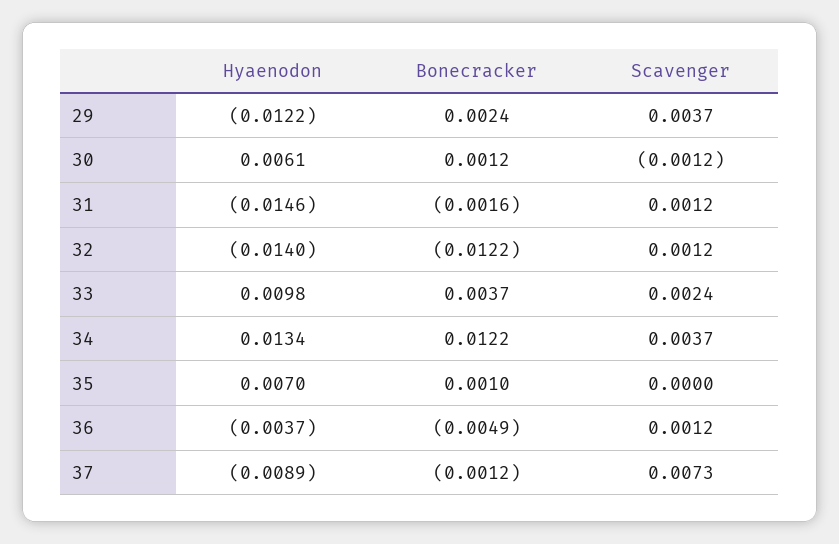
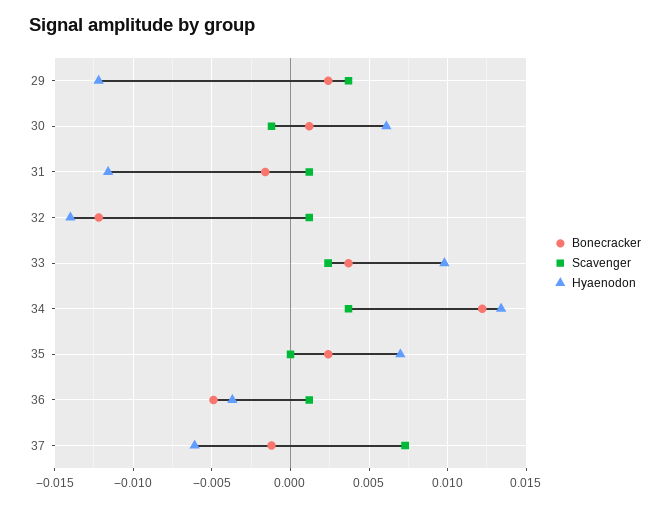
  {
    "Hyaenodon": {
      "29": -0.0122,
      "30": 0.0061,
-     "31": -0.0146,
+     "31": -0.0115,
      "32": -0.014,
      "33": 0.0098,
      "34": 0.0134,
      "35": 0.007,
      "36": -0.0037,
-     "37": -0.0089
+     "37": -0.006
    },
    "Bonecracker": {
      "29": 0.0024,
      "30": 0.0012,
      "31": -0.0016,
      "32": -0.0122,
      "33": 0.0037,
      "34": 0.0122,
-     "35": 0.001,
+     "35": 0.0025,
      "36": -0.0049,
      "37": -0.0012
    },
    "Scavenger": {
      "29": 0.0037,
      "30": -0.0012,
      "31": 0.0012,
      "32": 0.0012,
      "33": 0.0024,
      "34": 0.0037,
      "35": 0,
      "36": 0.0012,
      "37": 0.0073
    }
  }

